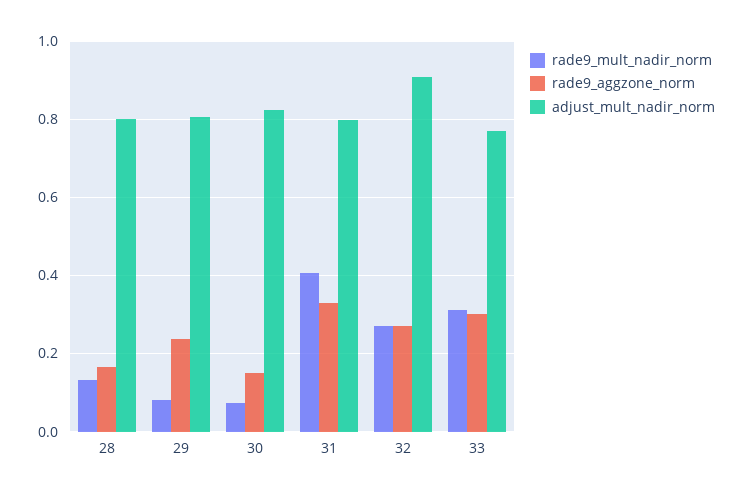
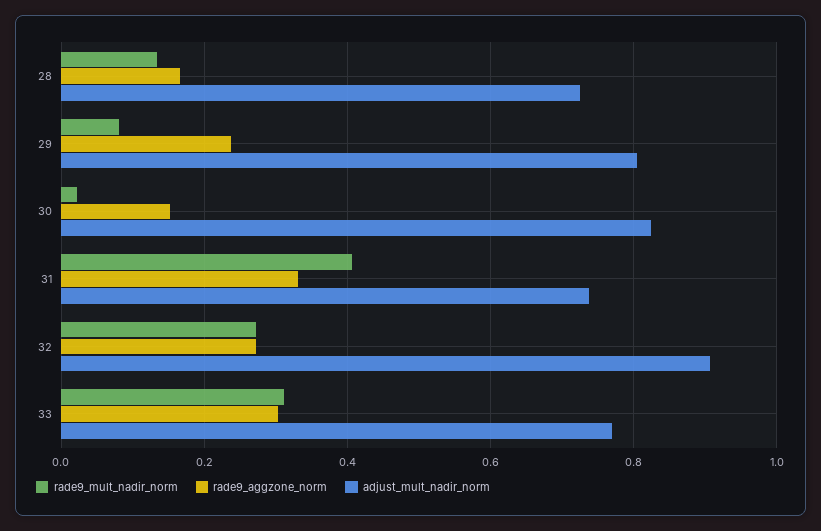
  {
    "rade9_mult_nadir_norm": {
      "28": 0.14,
      "29": 0.08,
-     "30": 0.08,
+     "30": 0.02,
      "31": 0.4,
      "32": 0.28,
      "33": 0.32
    },
    "rade9_aggzone_norm": {
      "28": 0.16,
      "29": 0.24,
      "30": 0.16,
      "31": 0.34,
      "32": 0.28,
      "33": 0.3
    },
    "adjust_mult_nadir_norm": {
-     "28": 0.8,
+     "28": 0.72,
      "29": 0.8,
      "30": 0.82,
-     "31": 0.8,
+     "31": 0.74,
      "32": 0.9,
      "33": 0.78
    }
  }

